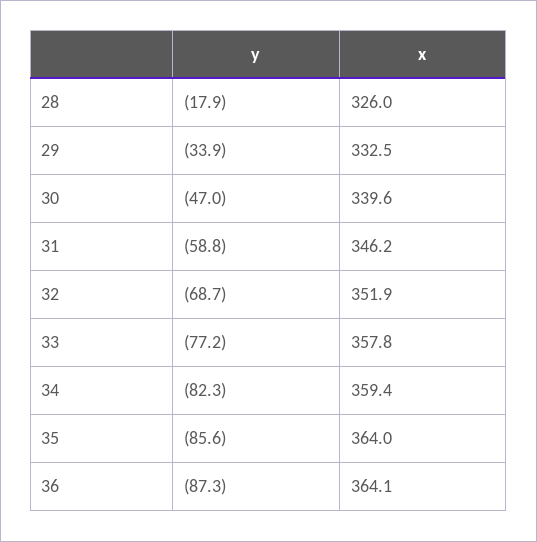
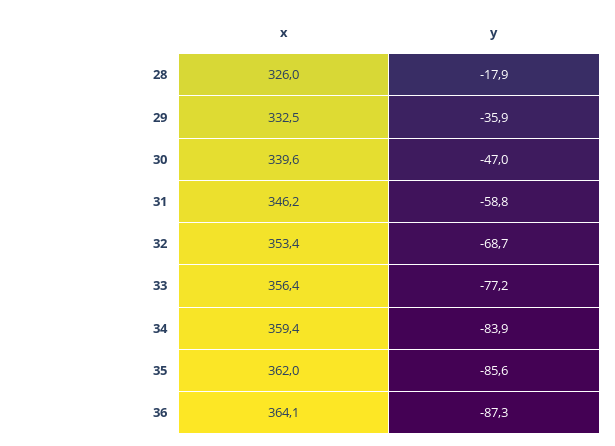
  {
    "y": {
      "28": -17.9,
-     "29": -33.9,
+     "29": -35.9,
      "30": -47,
      "31": -58.8,
      "32": -68.7,
      "33": -77.2,
-     "34": -82.3,
+     "34": -83.9,
      "35": -85.6,
      "36": -87.3
    },
    "x": {
      "28": 326,
      "29": 332.5,
      "30": 339.6,
      "31": 346.2,
-     "32": 351.9,
+     "32": 353.4,
-     "33": 357.8,
+     "33": 356.4,
      "34": 359.4,
-     "35": 364,
+     "35": 362,
      "36": 364.1
    }
  }

